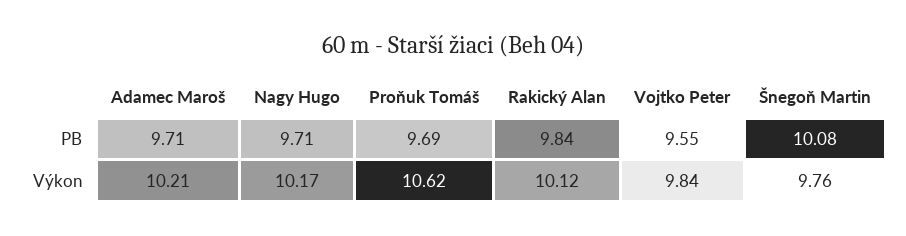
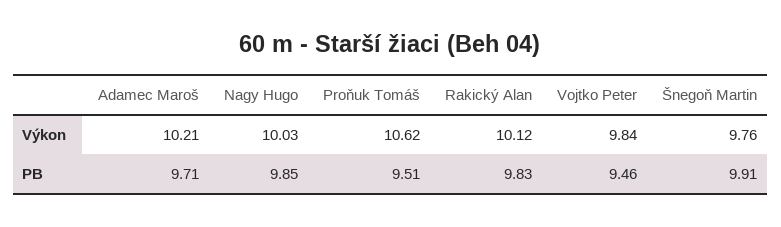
  {
    "Adamec Maroš": {
      "PB": 9.71,
      "Výkon": 10.21
    },
    "Nagy Hugo": {
-     "PB": 9.71,
+     "PB": 9.85,
-     "Výkon": 10.17
+     "Výkon": 10.03
    },
    "Proňuk Tomáš": {
-     "PB": 9.69,
+     "PB": 9.51,
      "Výkon": 10.62
    },
    "Rakický Alan": {
-     "PB": 9.84,
+     "PB": 9.83,
      "Výkon": 10.12
    },
    "Vojtko Peter": {
-     "PB": 9.55,
+     "PB": 9.46,
      "Výkon": 9.84
    },
    "Šnegoň Martin": {
-     "PB": 10.08,
+     "PB": 9.91,
      "Výkon": 9.76
    }
  }

